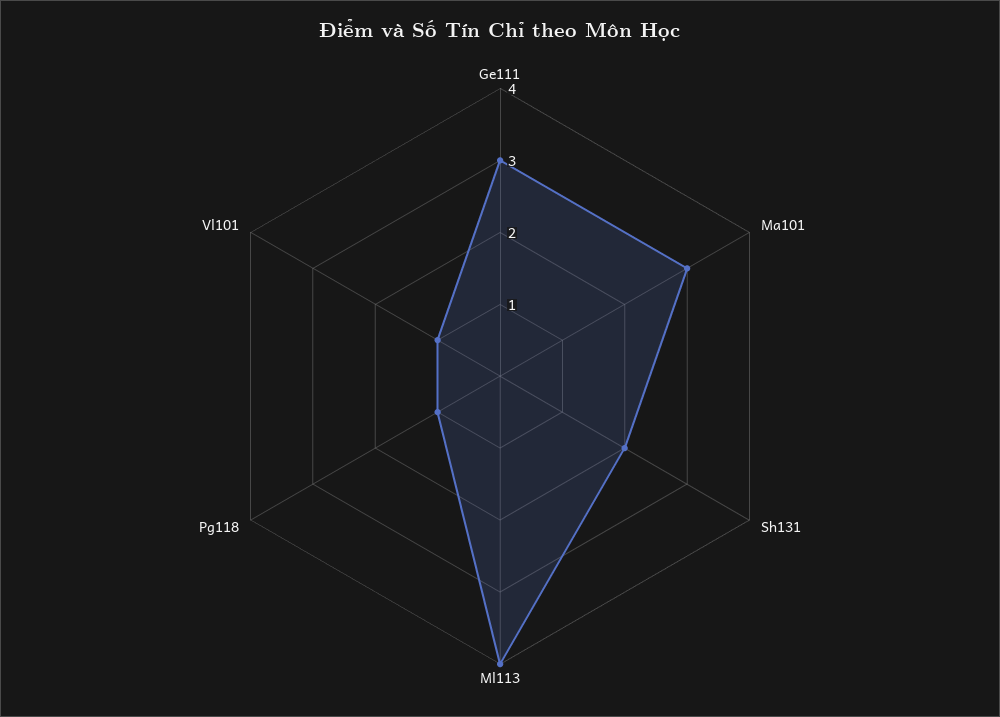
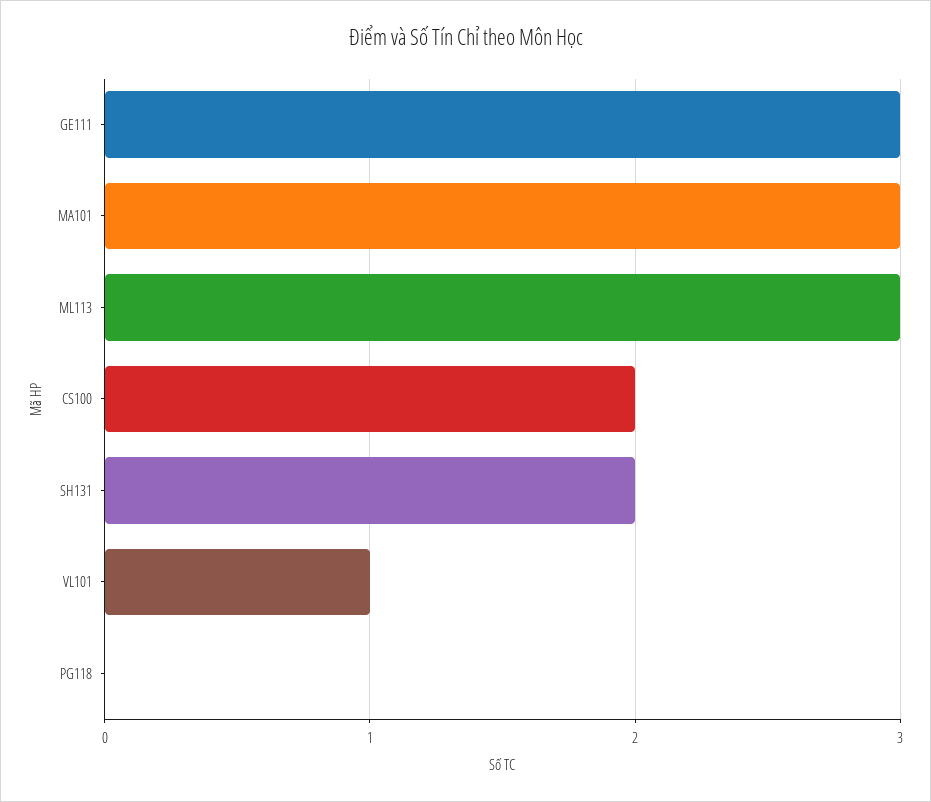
  {
    "Ge111": 3,
    "Ma101": 3,
    "Sh131": 2,
-   "Ml113": 4,
+   "Ml113": 3,
-   "Pg118": 1,
+   "Pg118": 0,
-   "Vl101": 1
+   "Vl101": 1,
+   "CS100": 2
  }

